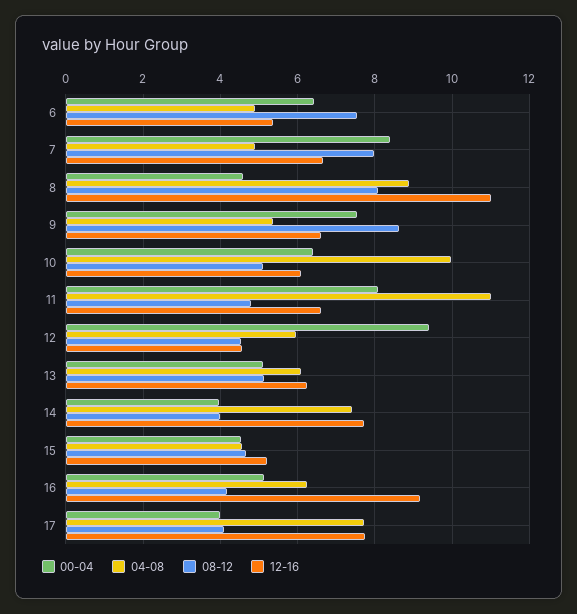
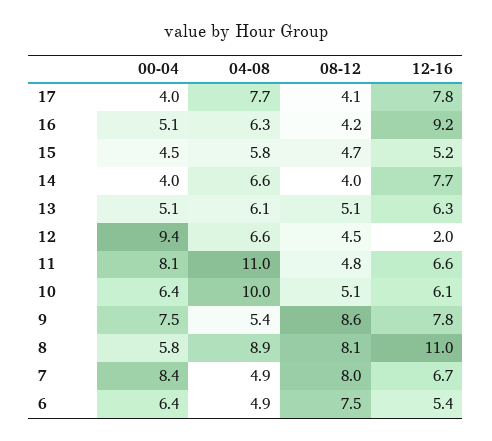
  {
    "00-04": {
      "6": 6.4,
      "7": 8.4,
-     "8": 4.6,
+     "8": 5.8,
      "9": 7.5,
      "10": 6.4,
      "11": 8.1,
      "12": 9.4,
      "13": 5.1,
      "14": 4,
      "15": 4.5,
      "16": 5.1,
      "17": 4
    },
    "04-08": {
      "6": 4.9,
      "7": 4.9,
      "8": 8.9,
      "9": 5.4,
      "10": 10,
      "11": 11,
-     "12": 6,
+     "12": 6.6,
      "13": 6.1,
-     "14": 7.4,
+     "14": 6.6,
-     "15": 4.6,
+     "15": 5.8,
      "16": 6.3,
      "17": 7.7
    },
    "08-12": {
      "6": 7.5,
      "7": 8,
      "8": 8.1,
      "9": 8.6,
      "10": 5.1,
      "11": 4.8,
      "12": 4.5,
      "13": 5.1,
      "14": 4,
      "15": 4.7,
      "16": 4.2,
      "17": 4.1
    },
    "12-16": {
      "6": 5.4,
      "7": 6.7,
      "8": 11,
-     "9": 6.6,
+     "9": 7.8,
      "10": 6.1,
      "11": 6.6,
-     "12": 4.6,
+     "12": 2,
      "13": 6.3,
      "14": 7.7,
      "15": 5.2,
      "16": 9.2,
      "17": 7.8
    }
  }

